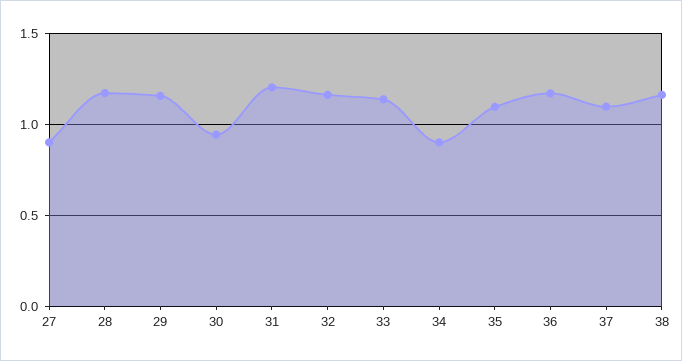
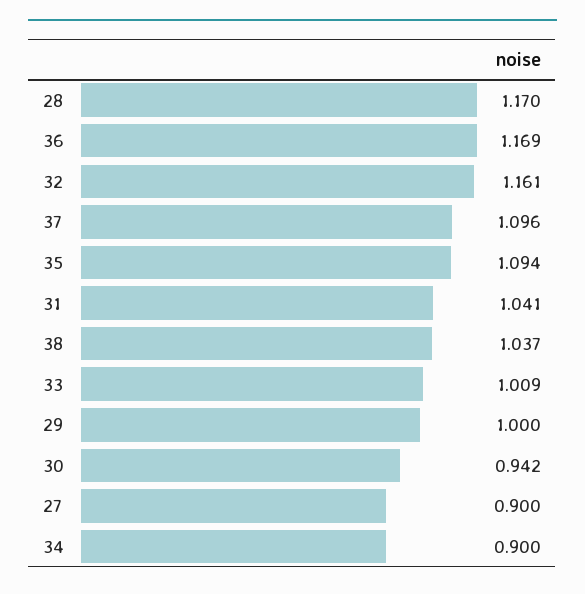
  {
    "27": 0.9,
    "28": 1.17,
-   "29": 1.15,
+   "29": 1,
    "30": 0.942,
-   "31": 1.2,
+   "31": 1.041,
    "32": 1.161,
-   "33": 1.15,
+   "33": 1.009,
    "34": 0.9,
    "35": 1.094,
    "36": 1.169,
    "37": 1.096,
-   "38": 1.15
+   "38": 1.037
  }

